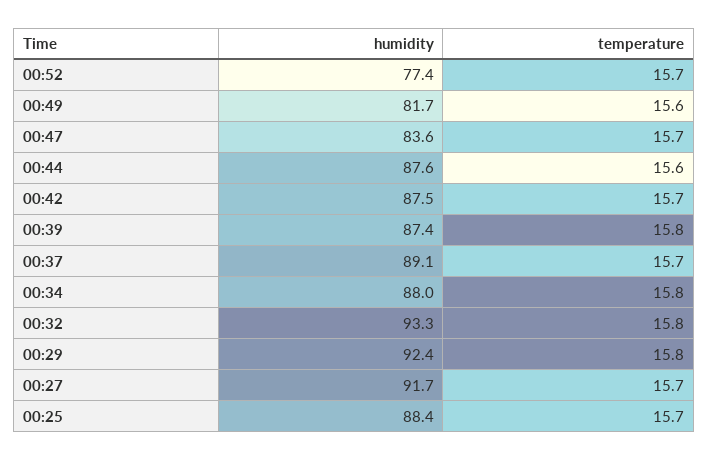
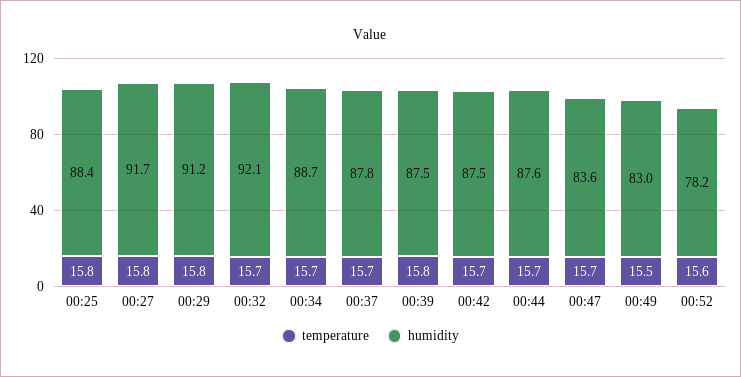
  {
    "humidity": {
-     "00:52": 77.4,
+     "00:52": 78.2,
-     "00:49": 81.7,
+     "00:49": 83,
      "00:47": 83.6,
      "00:44": 87.6,
      "00:42": 87.5,
-     "00:39": 87.4,
+     "00:39": 87.5,
-     "00:37": 89.1,
+     "00:37": 87.8,
-     "00:34": 88,
+     "00:34": 88.7,
-     "00:32": 93.3,
+     "00:32": 92.1,
-     "00:29": 92.4,
+     "00:29": 91.2,
      "00:27": 91.7,
      "00:25": 88.4
    },
    "temperature": {
-     "00:52": 15.7,
+     "00:52": 15.6,
-     "00:49": 15.6,
+     "00:49": 15.5,
      "00:47": 15.7,
-     "00:44": 15.6,
+     "00:44": 15.7,
      "00:42": 15.7,
      "00:39": 15.8,
      "00:37": 15.7,
-     "00:34": 15.8,
+     "00:34": 15.7,
-     "00:32": 15.8,
+     "00:32": 15.7,
      "00:29": 15.8,
-     "00:27": 15.7,
+     "00:27": 15.8,
-     "00:25": 15.7
+     "00:25": 15.8
    }
  }

